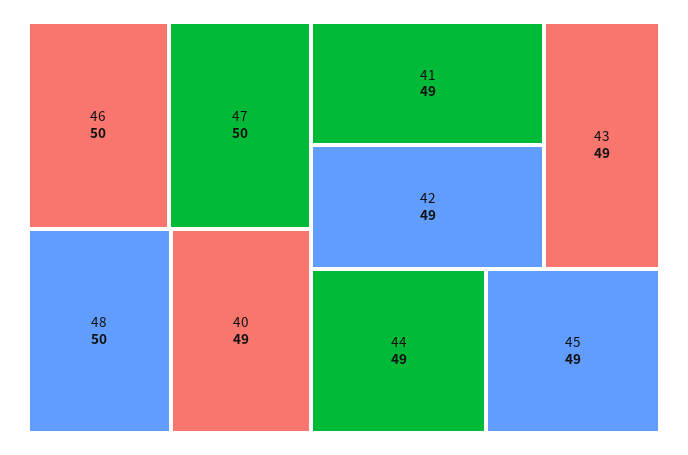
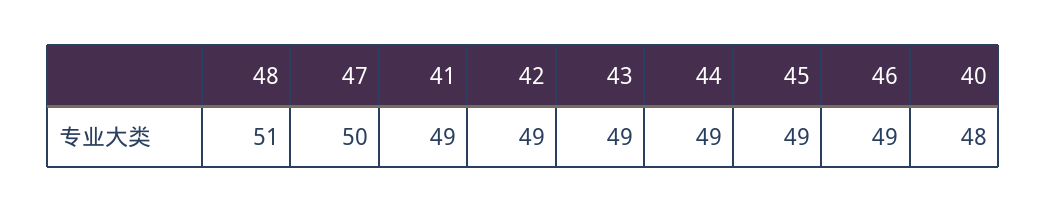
  {
-   "46": 50,
+   "46": 49,
    "47": 50,
-   "48": 50,
+   "48": 51,
-   "40": 49,
+   "40": 48,
    "41": 49,
    "42": 49,
    "43": 49,
    "44": 49,
    "45": 49
  }

